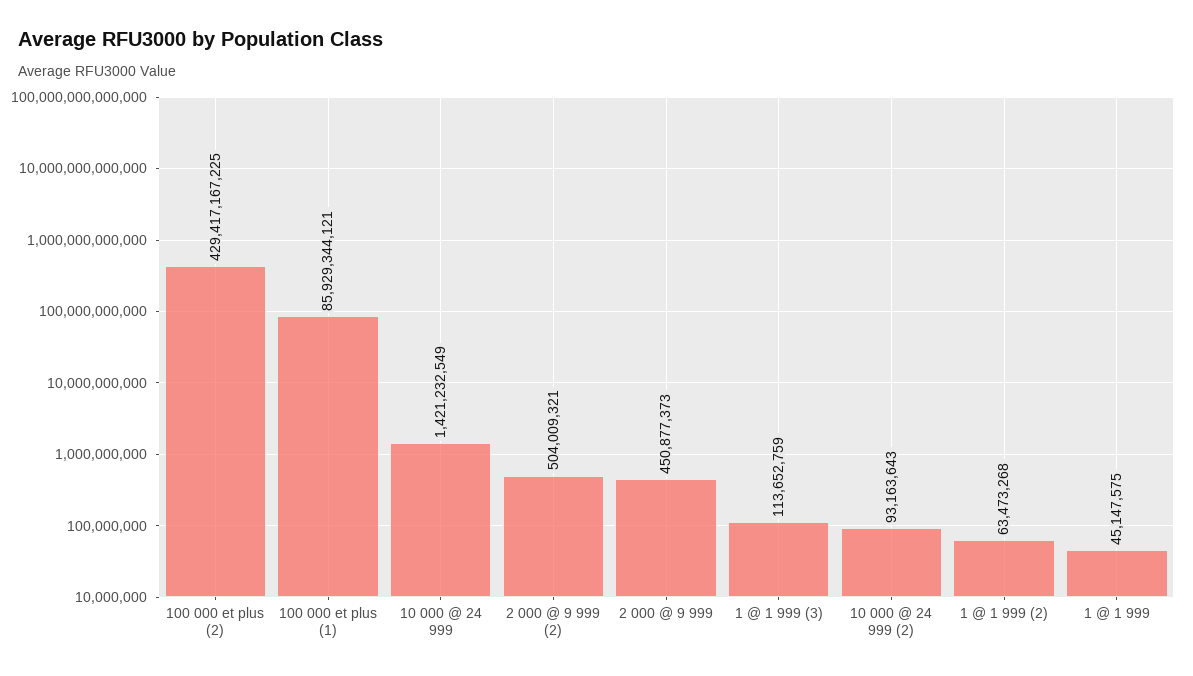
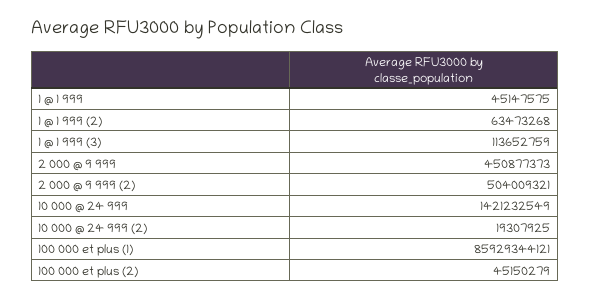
  {
-   "100 000 et plus (2)": 429417167225,
+   "100 000 et plus (2)": 45150279,
    "100 000 et plus (1)": 85929344121,
    "10 000 @ 24 999": 1421232549,
    "2 000 @ 9 999 (2)": 504009321,
    "2 000 @ 9 999": 450877373,
    "1 @ 1 999 (3)": 113652759,
-   "10 000 @ 24 999 (2)": 93163643,
+   "10 000 @ 24 999 (2)": 19307925,
    "1 @ 1 999 (2)": 63473268,
    "1 @ 1 999": 45147575
  }

